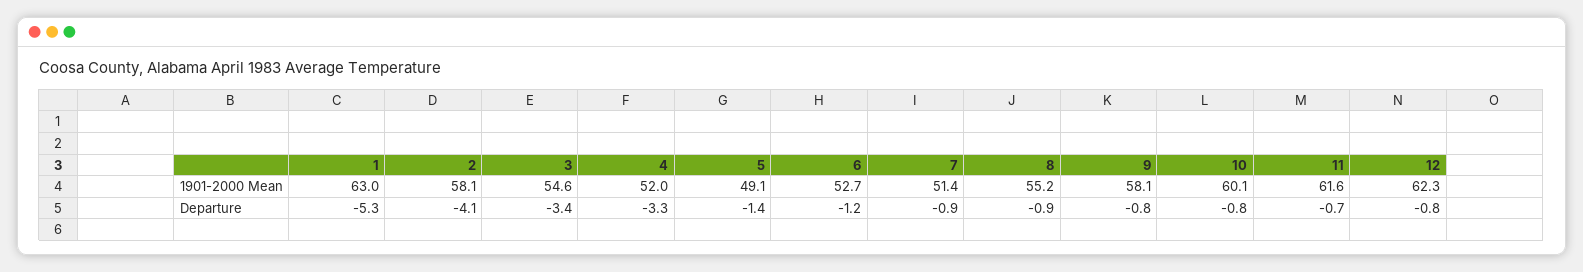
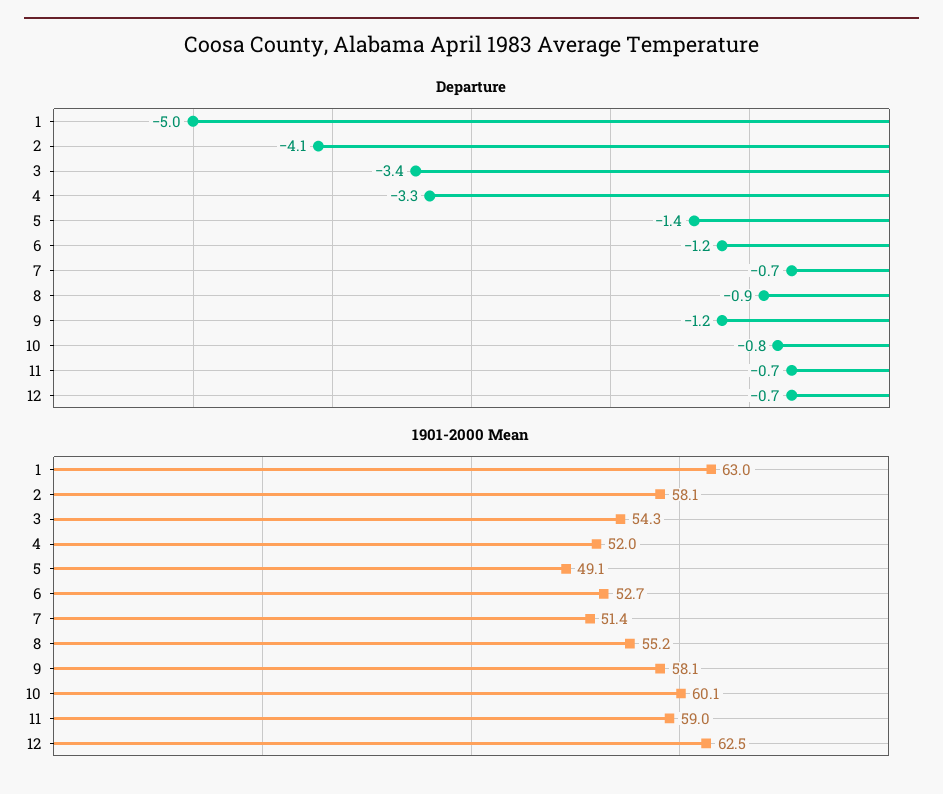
  {
    "1901-2000 Mean": {
      "1": 63,
      "2": 58.1,
-     "3": 54.6,
+     "3": 54.3,
      "4": 52,
      "5": 49.1,
      "6": 52.7,
      "7": 51.4,
      "8": 55.2,
      "9": 58.1,
      "10": 60.1,
-     "11": 61.6,
+     "11": 59,
-     "12": 62.3
+     "12": 62.5
    },
    "Departure": {
-     "1": -5.3,
+     "1": -5,
      "2": -4.1,
      "3": -3.4,
      "4": -3.3,
      "5": -1.4,
      "6": -1.2,
-     "7": -0.9,
+     "7": -0.7,
      "8": -0.9,
-     "9": -0.8,
+     "9": -1.2,
      "10": -0.8,
      "11": -0.7,
-     "12": -0.8
+     "12": -0.7
    }
  }

